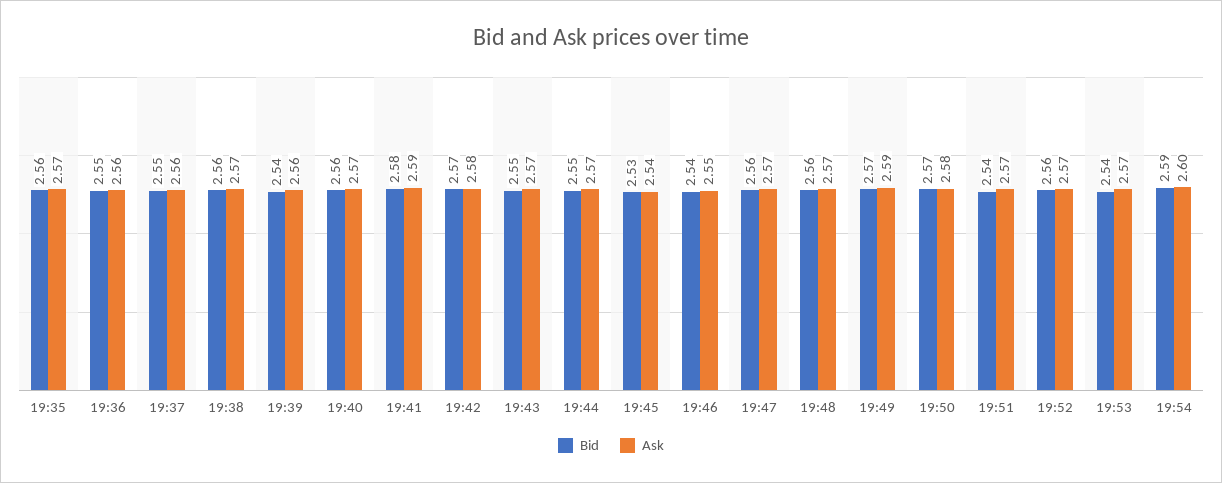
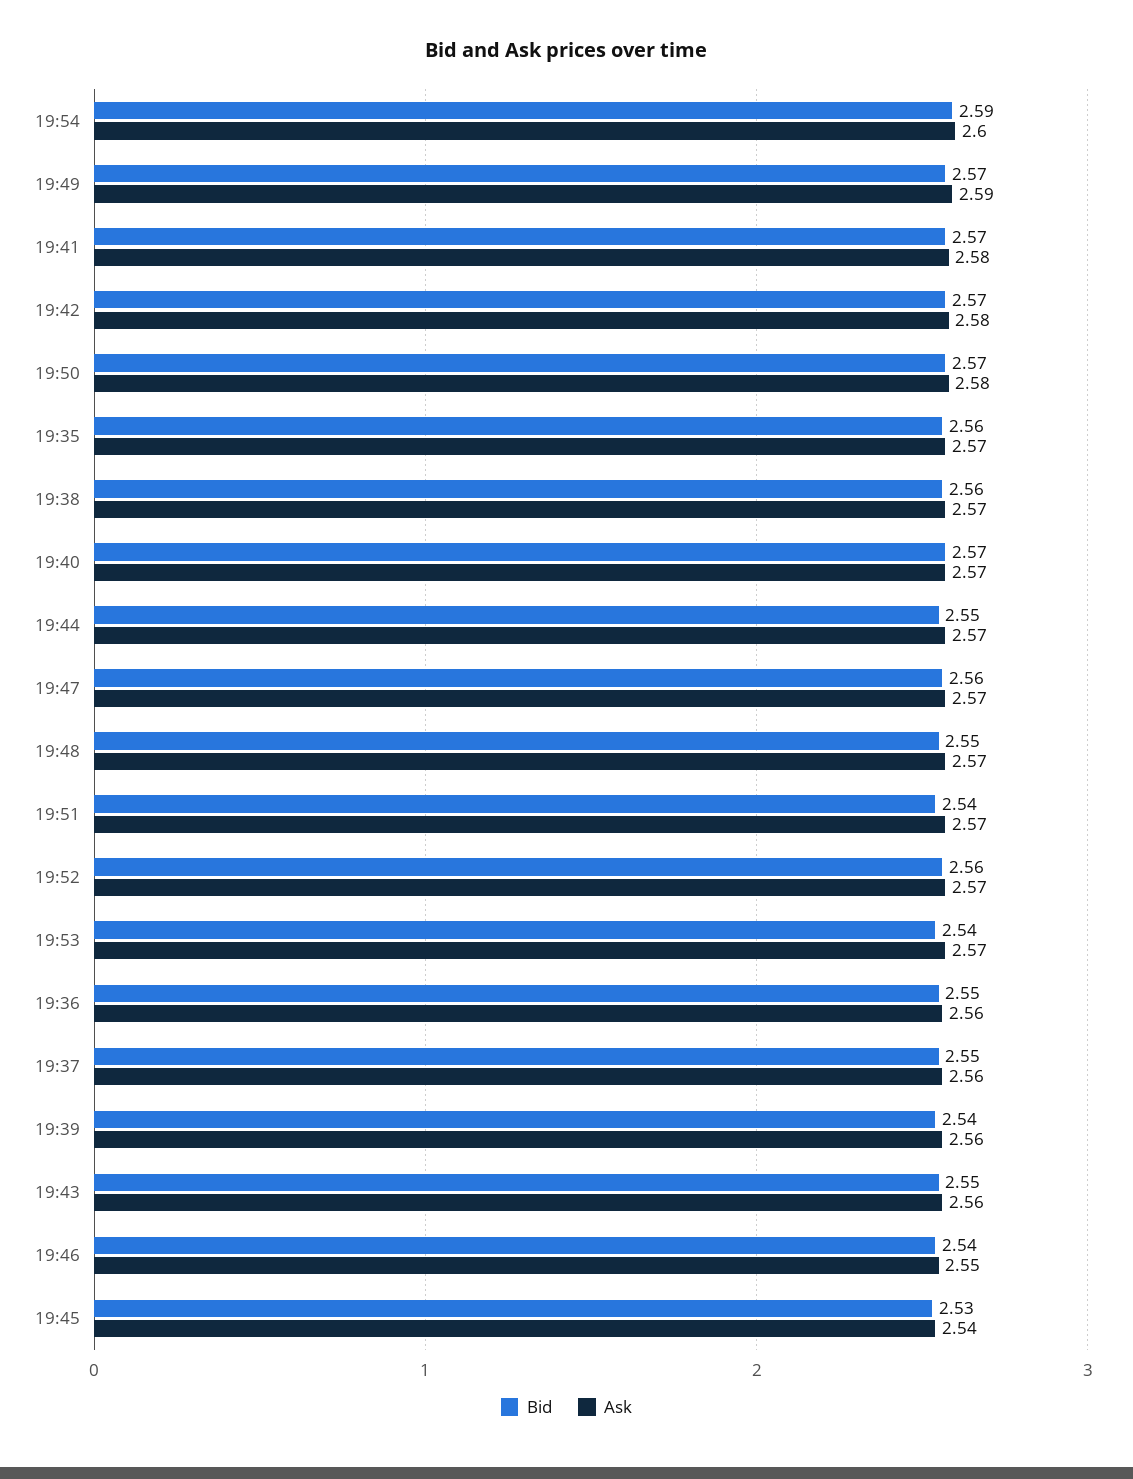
  {
    "Bid": {
      "19:35": 2.56,
      "19:36": 2.55,
      "19:37": 2.55,
      "19:38": 2.56,
      "19:39": 2.54,
-     "19:40": 2.56,
+     "19:40": 2.57,
-     "19:41": 2.58,
+     "19:41": 2.57,
      "19:42": 2.57,
      "19:43": 2.55,
      "19:44": 2.55,
      "19:45": 2.53,
      "19:46": 2.54,
      "19:47": 2.56,
-     "19:48": 2.56,
+     "19:48": 2.55,
      "19:49": 2.57,
      "19:50": 2.57,
      "19:51": 2.54,
      "19:52": 2.56,
      "19:53": 2.54,
      "19:54": 2.59
    },
    "Ask": {
      "19:35": 2.57,
      "19:36": 2.56,
      "19:37": 2.56,
      "19:38": 2.57,
      "19:39": 2.56,
      "19:40": 2.57,
-     "19:41": 2.59,
+     "19:41": 2.58,
      "19:42": 2.58,
-     "19:43": 2.57,
+     "19:43": 2.56,
      "19:44": 2.57,
      "19:45": 2.54,
      "19:46": 2.55,
      "19:47": 2.57,
      "19:48": 2.57,
      "19:49": 2.59,
      "19:50": 2.58,
      "19:51": 2.57,
      "19:52": 2.57,
      "19:53": 2.57,
      "19:54": 2.6
    }
  }

